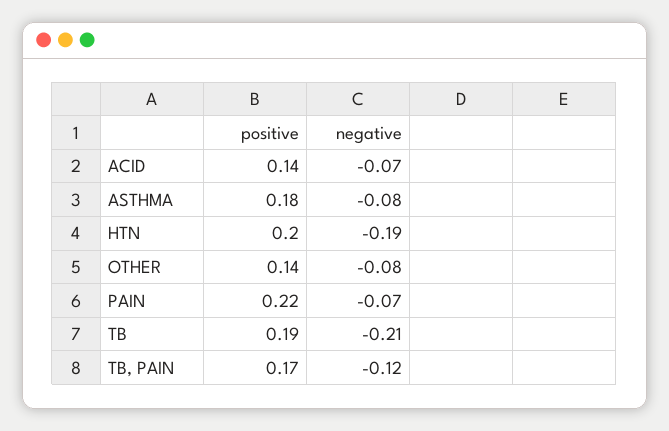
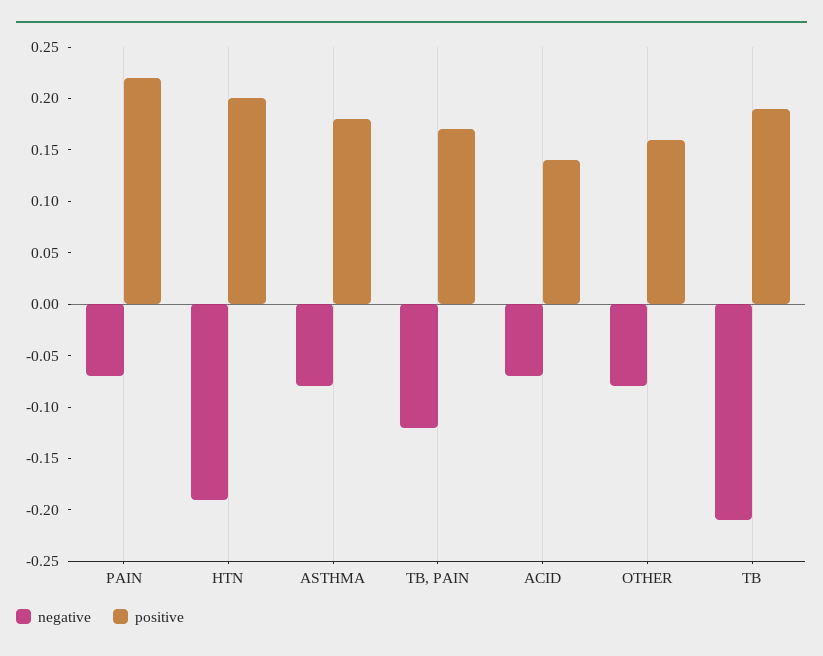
  {
    "positive": {
      "ACID": 0.14,
      "ASTHMA": 0.18,
      "HTN": 0.2,
-     "OTHER": 0.14,
+     "OTHER": 0.16,
      "PAIN": 0.22,
      "TB": 0.19,
      "TB, PAIN": 0.17
    },
    "negative": {
      "ACID": -0.07,
      "ASTHMA": -0.08,
      "HTN": -0.19,
      "OTHER": -0.08,
      "PAIN": -0.07,
      "TB": -0.21,
      "TB, PAIN": -0.12
    }
  }

